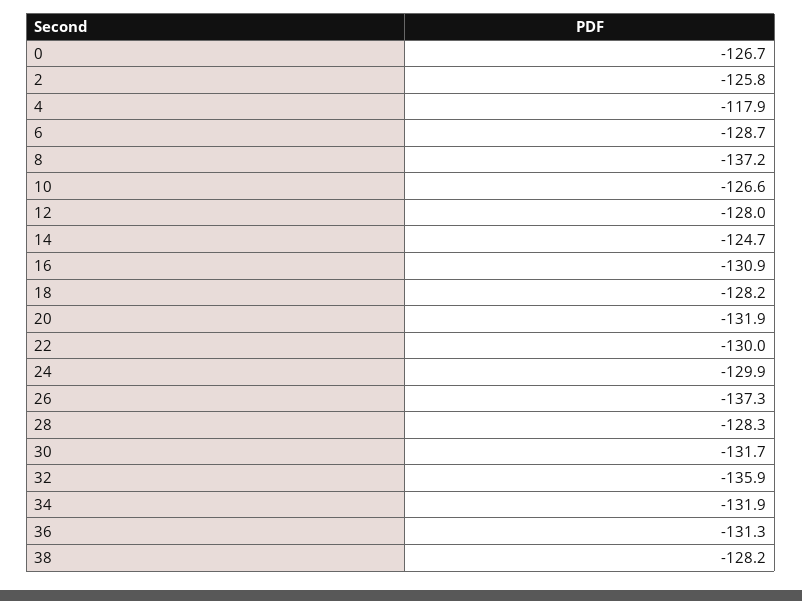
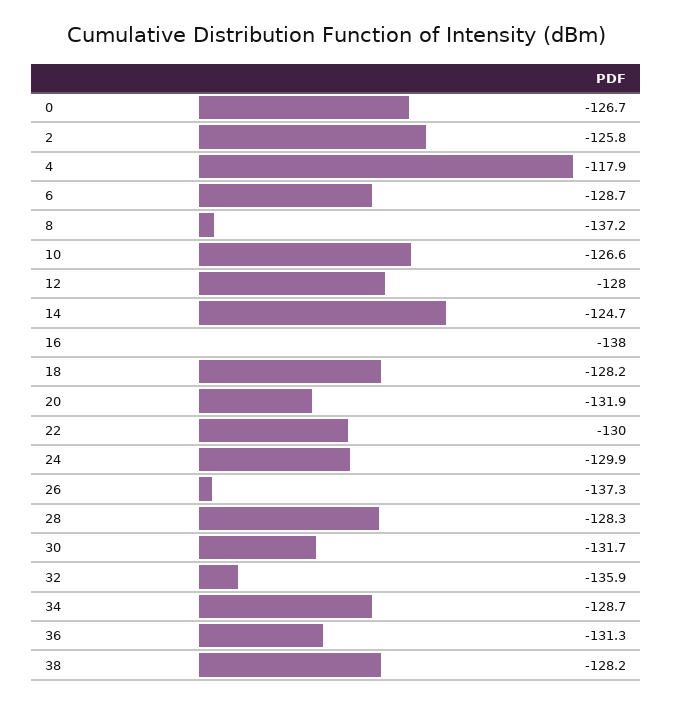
  {
    "0": -126.7,
    "2": -125.8,
    "4": -117.9,
    "6": -128.7,
    "8": -137.2,
    "10": -126.6,
    "12": -128,
    "14": -124.7,
-   "16": -130.9,
+   "16": -138,
    "18": -128.2,
    "20": -131.9,
    "22": -130,
    "24": -129.9,
    "26": -137.3,
    "28": -128.3,
    "30": -131.7,
    "32": -135.9,
-   "34": -131.9,
+   "34": -128.7,
    "36": -131.3,
    "38": -128.2
  }

